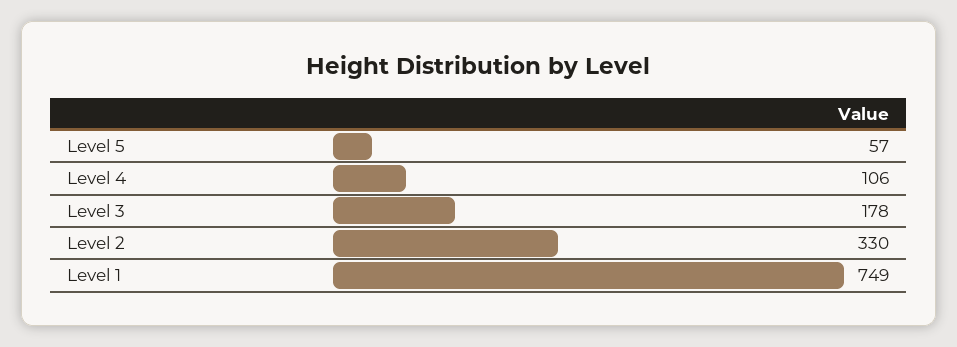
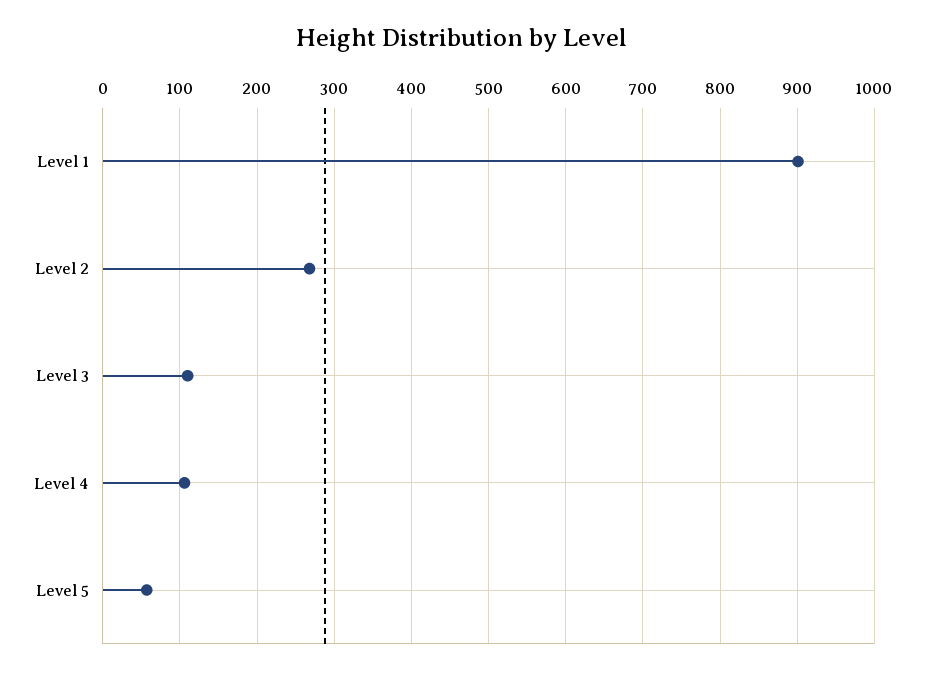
  {
    "Level 5": 57,
    "Level 4": 106,
-   "Level 3": 178,
+   "Level 3": 110,
-   "Level 2": 330,
+   "Level 2": 270,
-   "Level 1": 749
+   "Level 1": 900
  }

